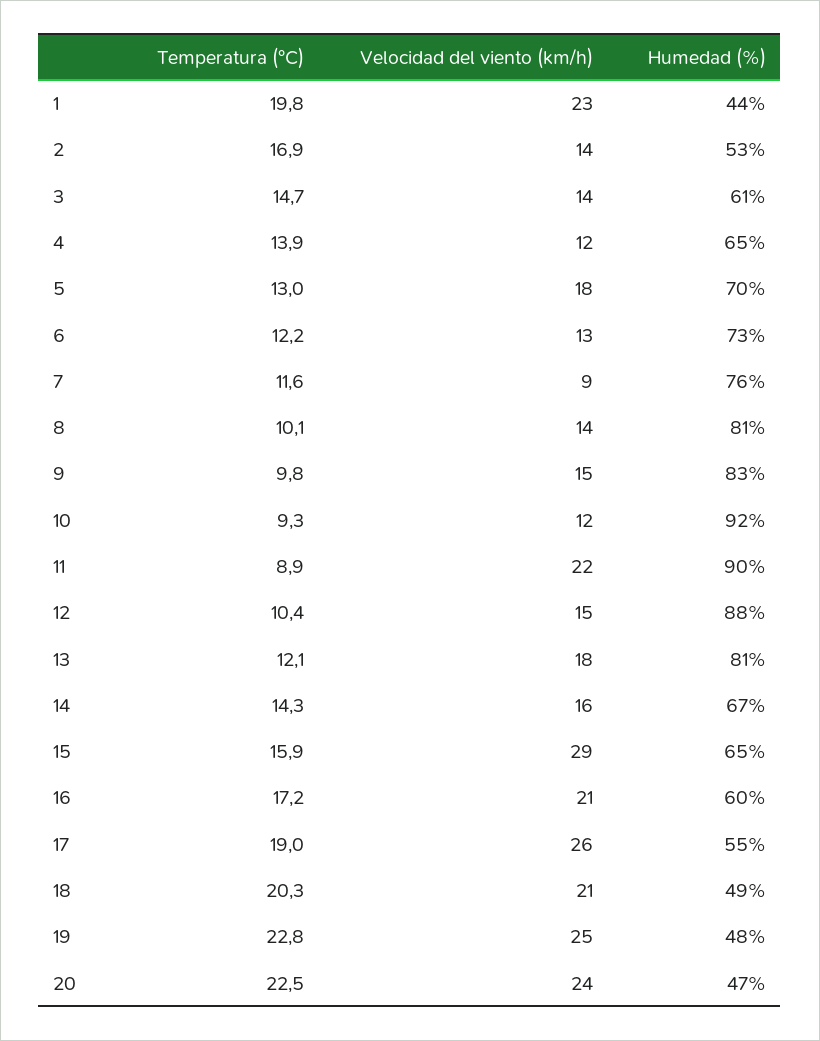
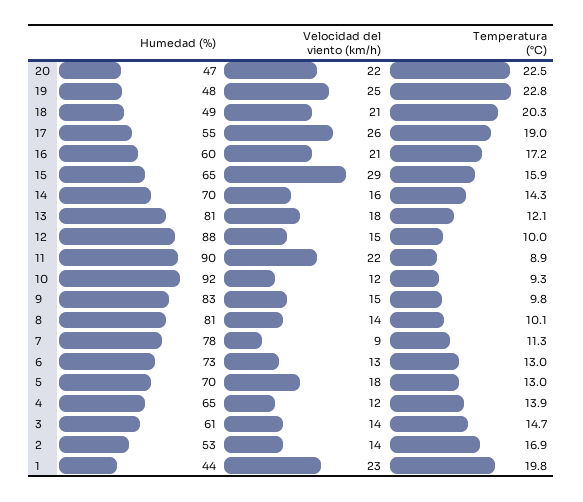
  {
    "Temperatura (°C)": {
      "1": 19.8,
      "2": 16.9,
      "3": 14.7,
      "4": 13.9,
      "5": 13,
-     "6": 12.2,
+     "6": 13,
-     "7": 11.6,
+     "7": 11.3,
      "8": 10.1,
      "9": 9.8,
      "10": 9.3,
      "11": 8.9,
-     "12": 10.4,
+     "12": 10,
      "13": 12.1,
      "14": 14.3,
      "15": 15.9,
      "16": 17.2,
      "17": 19,
      "18": 20.3,
      "19": 22.8,
      "20": 22.5
    },
    "Velocidad del viento (km/h)": {
      "1": 23,
      "2": 14,
      "3": 14,
      "4": 12,
      "5": 18,
      "6": 13,
      "7": 9,
      "8": 14,
      "9": 15,
      "10": 12,
      "11": 22,
      "12": 15,
      "13": 18,
      "14": 16,
      "15": 29,
      "16": 21,
      "17": 26,
      "18": 21,
      "19": 25,
-     "20": 24
+     "20": 22
    },
    "Humedad (%)": {
      "1": 44,
      "2": 53,
      "3": 61,
      "4": 65,
      "5": 70,
      "6": 73,
-     "7": 76,
+     "7": 78,
      "8": 81,
      "9": 83,
      "10": 92,
      "11": 90,
      "12": 88,
      "13": 81,
-     "14": 67,
+     "14": 70,
      "15": 65,
      "16": 60,
      "17": 55,
      "18": 49,
      "19": 48,
      "20": 47
    }
  }

